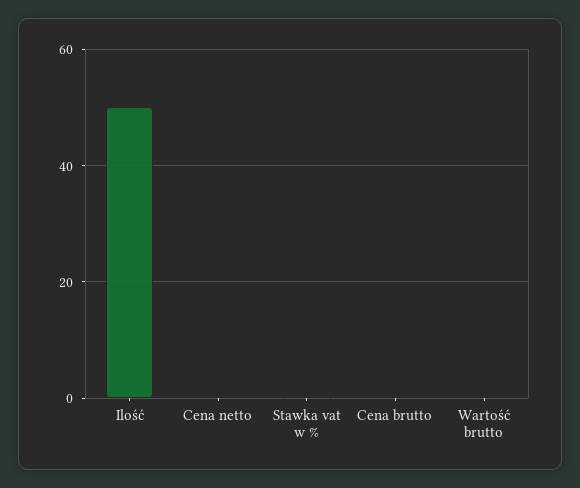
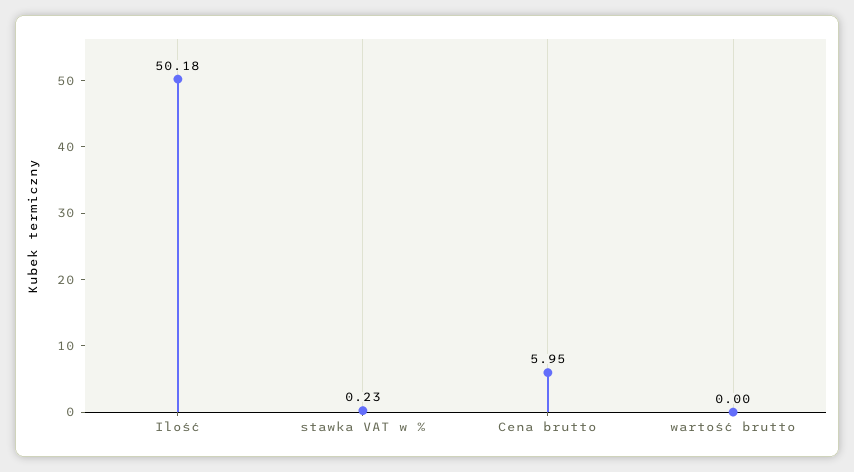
  {
    "Ilość": 50.18,
-   "Cena netto": 0,
    "Stawka vat w %": 0.23,
-   "Cena brutto": 0,
+   "Cena brutto": 5.95,
    "Wartość brutto": 0
  }

